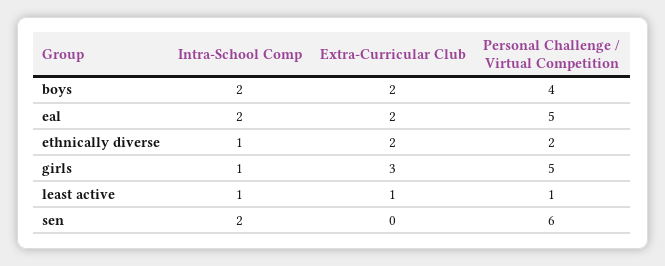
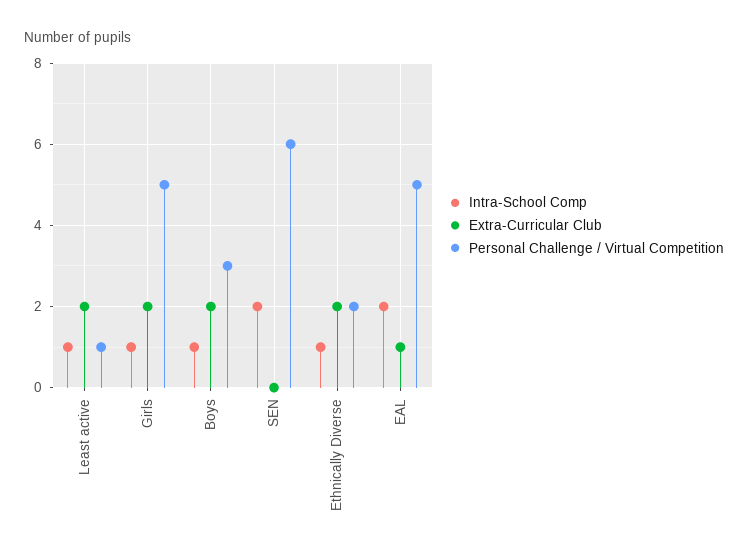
  {
    "Intra-School Comp": {
-     "boys": 2,
+     "boys": 1,
      "eal": 2,
      "ethnically diverse": 1,
      "girls": 1,
      "least active": 1,
      "sen": 2
    },
    "Extra-Curricular Club": {
      "boys": 2,
-     "eal": 2,
+     "eal": 1,
      "ethnically diverse": 2,
-     "girls": 3,
+     "girls": 2,
-     "least active": 1,
+     "least active": 2,
      "sen": 0
    },
    "Personal Challenge / Virtual Competition": {
-     "boys": 4,
+     "boys": 3,
      "eal": 5,
      "ethnically diverse": 2,
      "girls": 5,
      "least active": 1,
      "sen": 6
    }
  }

